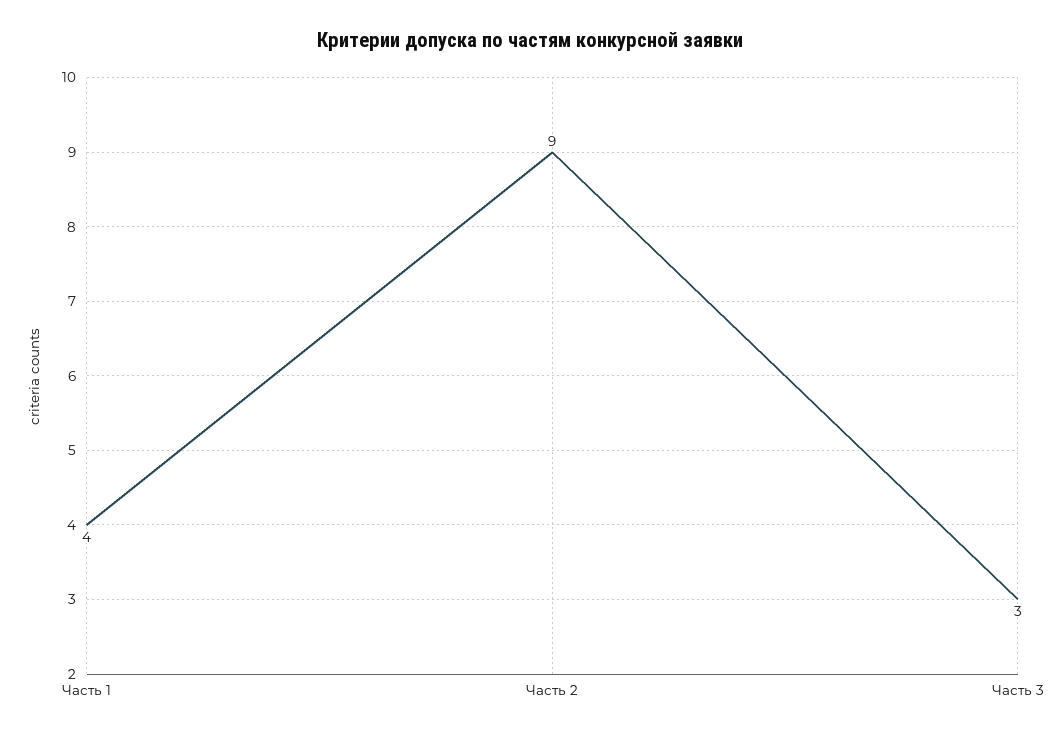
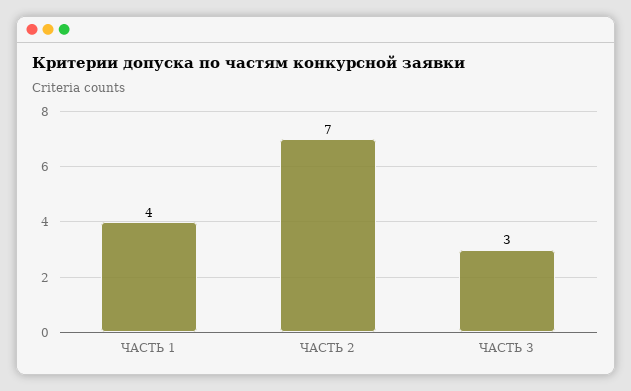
  {
    "Часть 1": 4,
-   "Часть 2": 9,
+   "Часть 2": 7,
    "Часть 3": 3
  }

